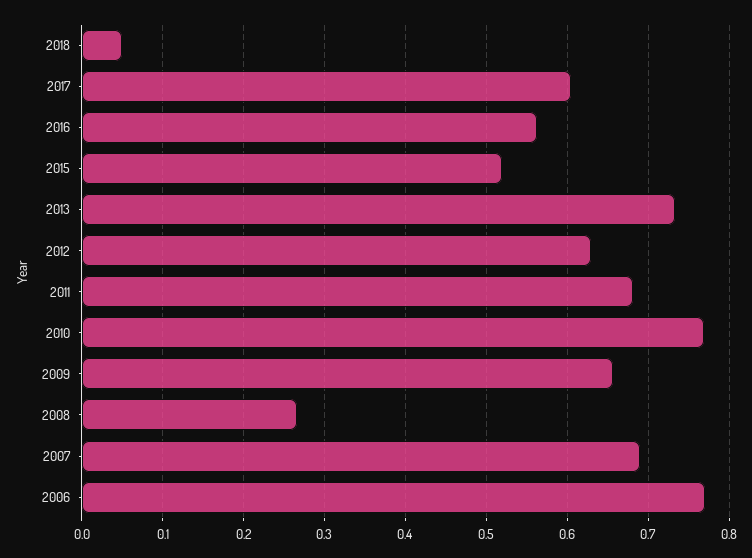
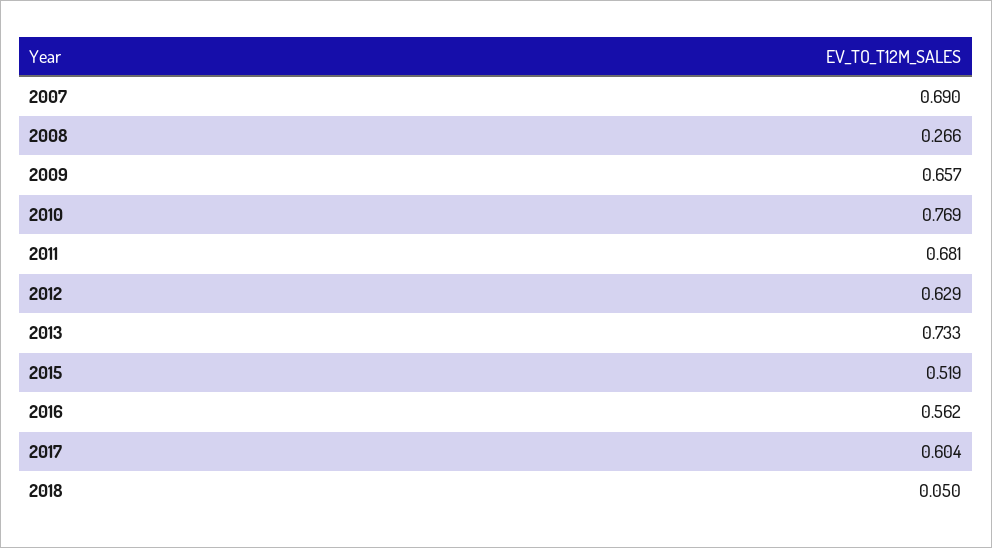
  {
    "2018": 0.05,
    "2017": 0.604,
    "2016": 0.562,
    "2015": 0.519,
    "2013": 0.733,
    "2012": 0.629,
    "2011": 0.681,
    "2010": 0.769,
    "2009": 0.657,
    "2008": 0.266,
-   "2007": 0.69,
+   "2007": 0.69
-   "2006": 0.77
  }

